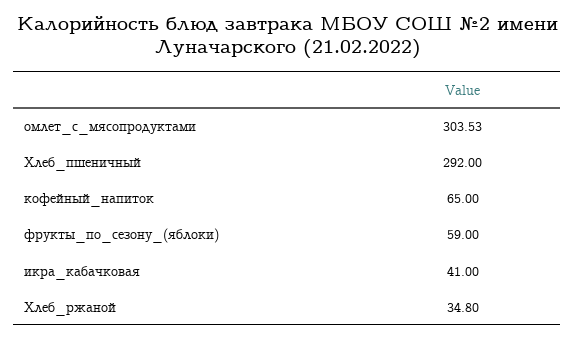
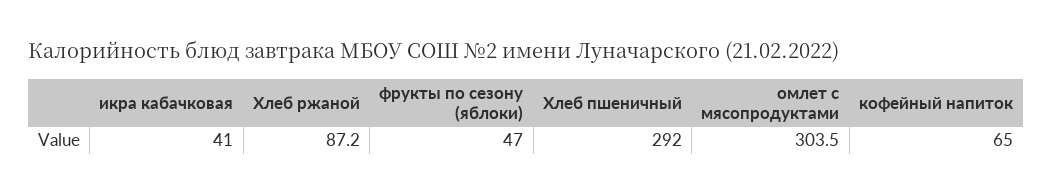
  {
    "омлет_с_мясопродуктами": 303.53,
    "Хлеб_пшеничный": 292,
    "кофейный_напиток": 65,
-   "фрукты_по_сезону_(яблоки)": 59,
+   "фрукты_по_сезону_(яблоки)": 47,
    "икра_кабачковая": 41,
-   "Хлеб_ржаной": 34.8
+   "Хлеб_ржаной": 87.2
  }

